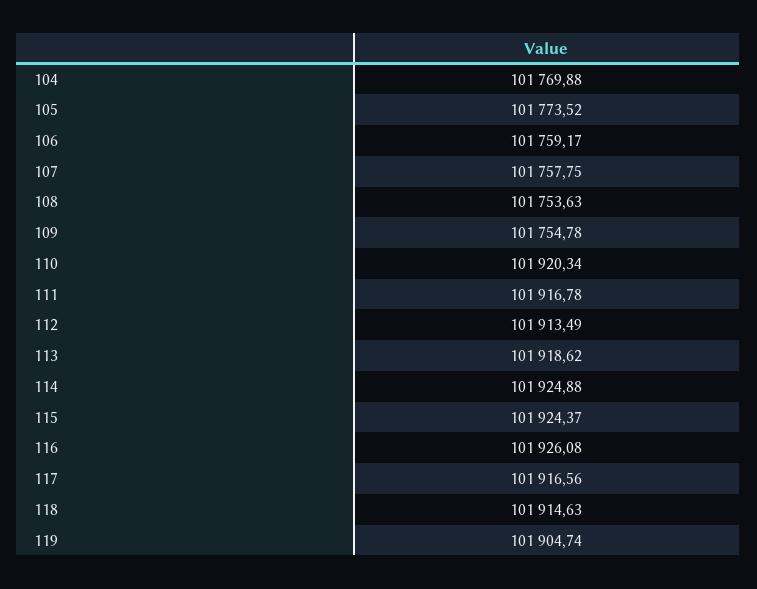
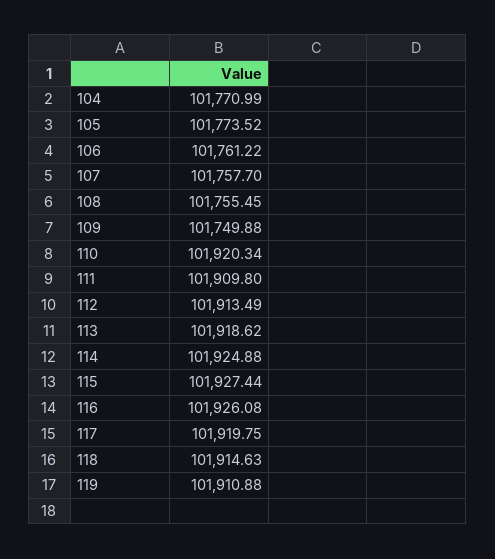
  {
-   "104": 101769.88,
+   "104": 101770.99,
    "105": 101773.52,
-   "106": 101759.17,
+   "106": 101761.22,
-   "107": 101757.75,
+   "107": 101757.7,
-   "108": 101753.63,
+   "108": 101755.45,
-   "109": 101754.78,
+   "109": 101749.88,
    "110": 101920.34,
-   "111": 101916.78,
+   "111": 101909.8,
    "112": 101913.49,
    "113": 101918.62,
    "114": 101924.88,
-   "115": 101924.37,
+   "115": 101927.44,
    "116": 101926.08,
-   "117": 101916.56,
+   "117": 101919.75,
    "118": 101914.63,
-   "119": 101904.74
+   "119": 101910.88
  }

